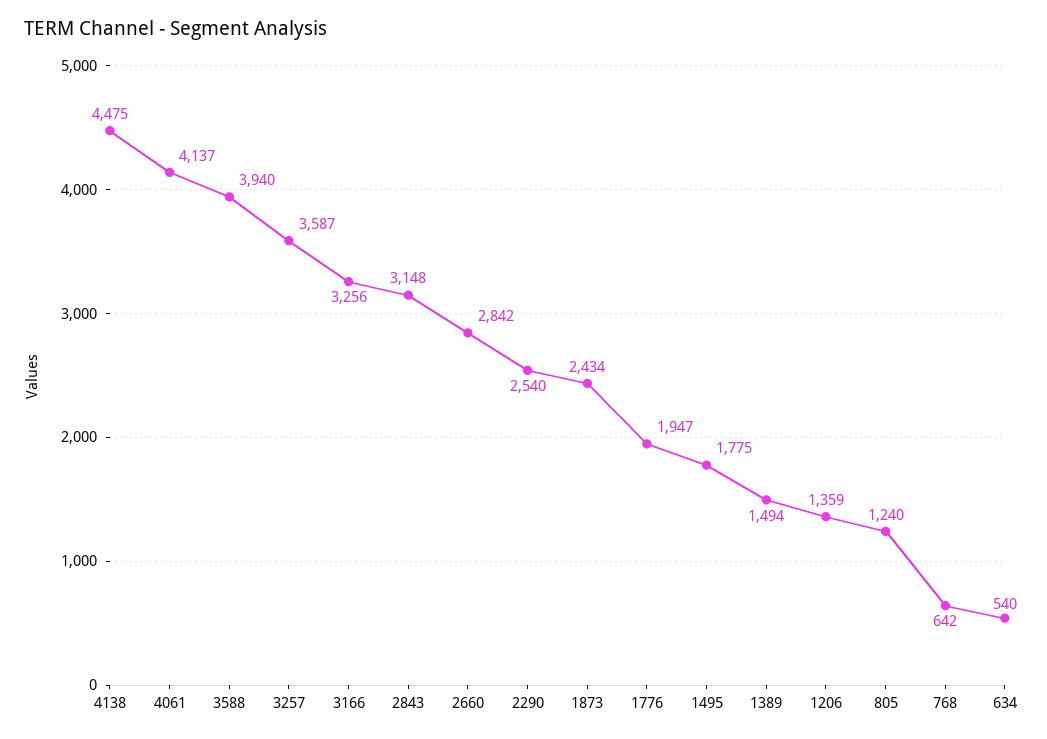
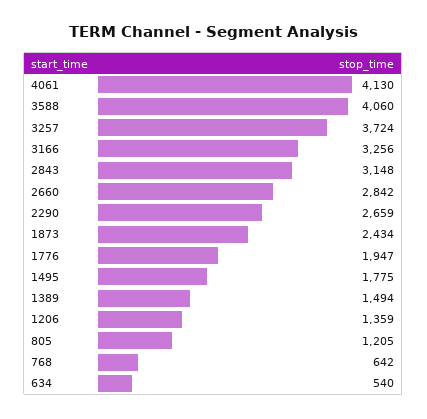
  {
-   "4138": 4475,
-   "4061": 4137,
+   "4061": 4130,
-   "3588": 3940,
+   "3588": 4060,
-   "3257": 3587,
+   "3257": 3724,
    "3166": 3256,
    "2843": 3148,
    "2660": 2842,
-   "2290": 2540,
+   "2290": 2659,
    "1873": 2434,
    "1776": 1947,
    "1495": 1775,
    "1389": 1494,
    "1206": 1359,
-   "805": 1240,
+   "805": 1205,
    "768": 642,
    "634": 540
  }

